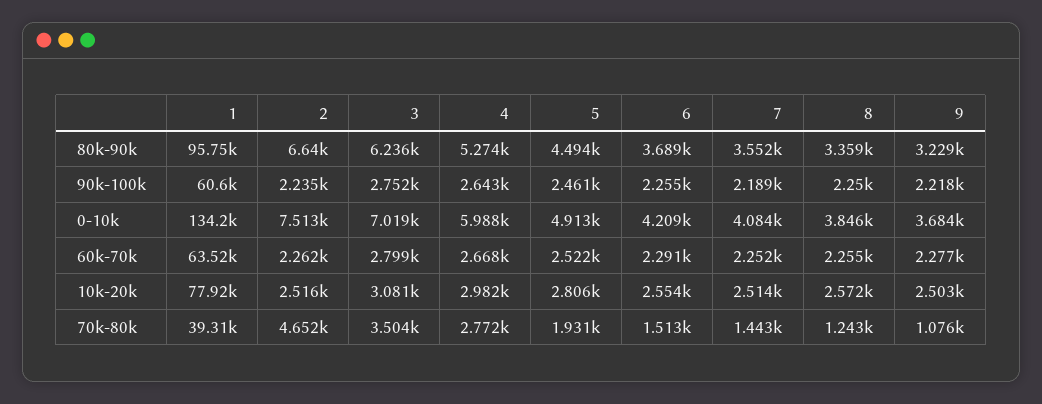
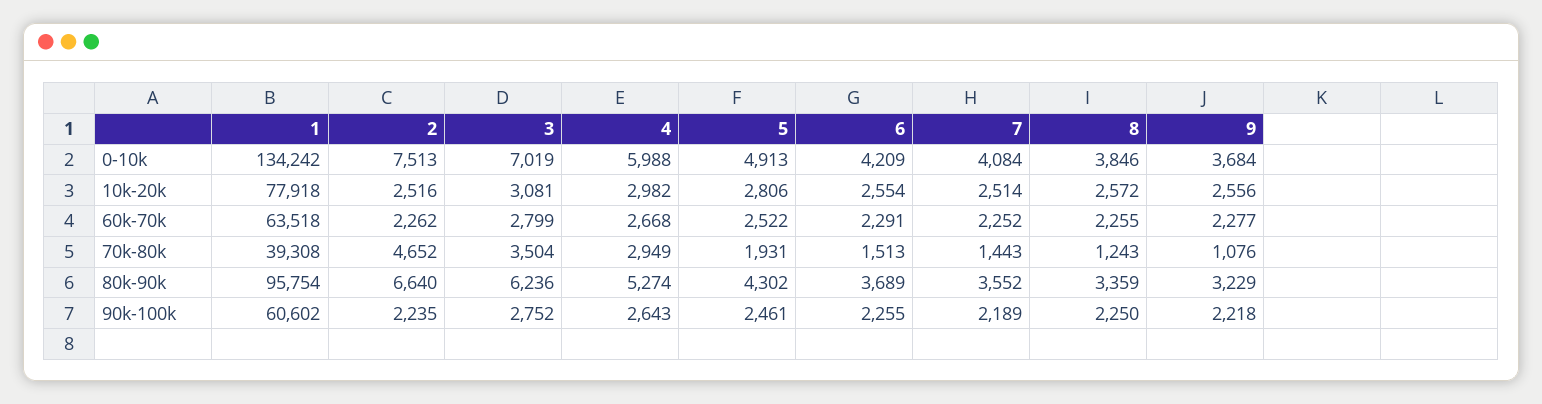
  {
    "1": {
      "80k-90k": 95754,
      "90k-100k": 60602,
      "0-10k": 134242,
      "60k-70k": 63518,
      "10k-20k": 77918,
      "70k-80k": 39308
    },
    "2": {
      "80k-90k": 6640,
      "90k-100k": 2235,
      "0-10k": 7513,
      "60k-70k": 2262,
      "10k-20k": 2516,
      "70k-80k": 4652
    },
    "3": {
      "80k-90k": 6236,
      "90k-100k": 2752,
      "0-10k": 7019,
      "60k-70k": 2799,
      "10k-20k": 3081,
      "70k-80k": 3504
    },
    "4": {
      "80k-90k": 5274,
      "90k-100k": 2643,
      "0-10k": 5988,
      "60k-70k": 2668,
      "10k-20k": 2982,
-     "70k-80k": 2772
+     "70k-80k": 2949
    },
    "5": {
-     "80k-90k": 4494,
+     "80k-90k": 4302,
      "90k-100k": 2461,
      "0-10k": 4913,
      "60k-70k": 2522,
      "10k-20k": 2806,
      "70k-80k": 1931
    },
    "6": {
      "80k-90k": 3689,
      "90k-100k": 2255,
      "0-10k": 4209,
      "60k-70k": 2291,
      "10k-20k": 2554,
      "70k-80k": 1513
    },
    "7": {
      "80k-90k": 3552,
      "90k-100k": 2189,
      "0-10k": 4084,
      "60k-70k": 2252,
      "10k-20k": 2514,
      "70k-80k": 1443
    },
    "8": {
      "80k-90k": 3359,
      "90k-100k": 2250,
      "0-10k": 3846,
      "60k-70k": 2255,
      "10k-20k": 2572,
      "70k-80k": 1243
    },
    "9": {
      "80k-90k": 3229,
      "90k-100k": 2218,
      "0-10k": 3684,
      "60k-70k": 2277,
-     "10k-20k": 2503,
+     "10k-20k": 2556,
      "70k-80k": 1076
    }
  }

